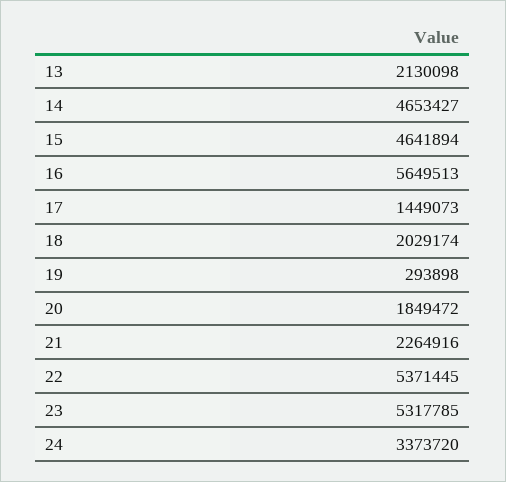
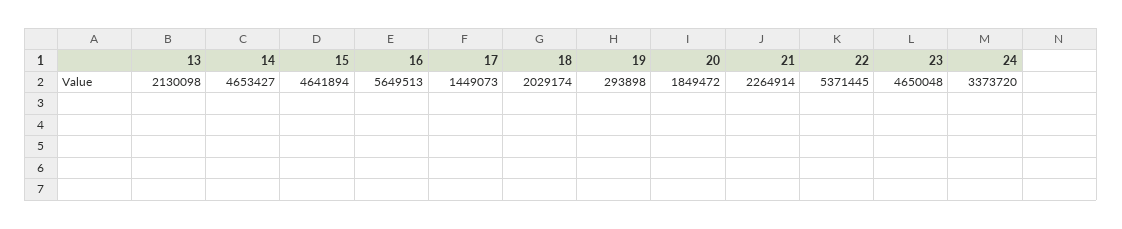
  {
    "13": 2130098,
    "14": 4653427,
    "15": 4641894,
    "16": 5649513,
    "17": 1449073,
    "18": 2029174,
    "19": 293898,
    "20": 1849472,
-   "21": 2264916,
+   "21": 2264914,
    "22": 5371445,
-   "23": 5317785,
+   "23": 4650048,
    "24": 3373720
  }

